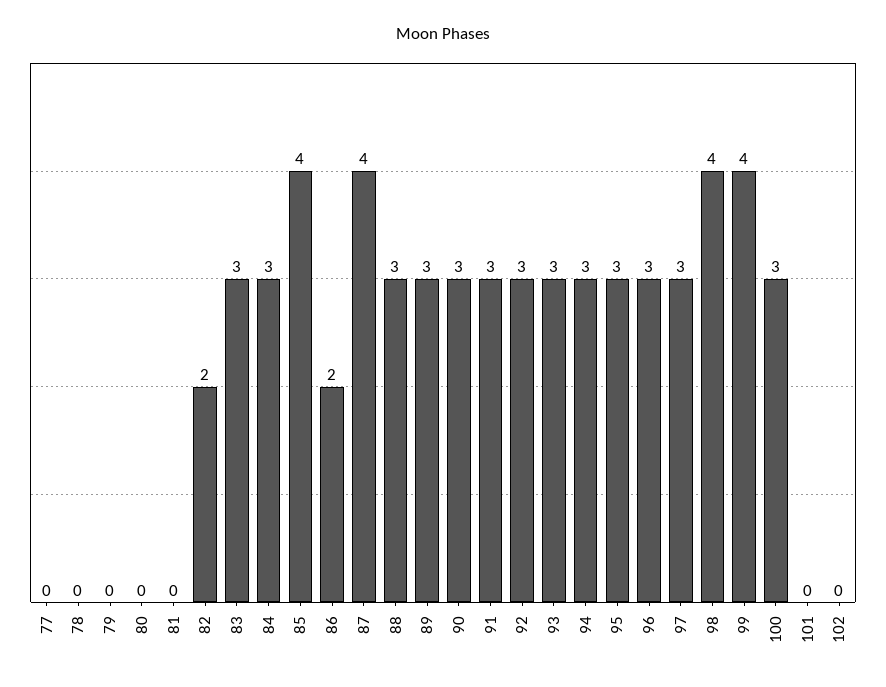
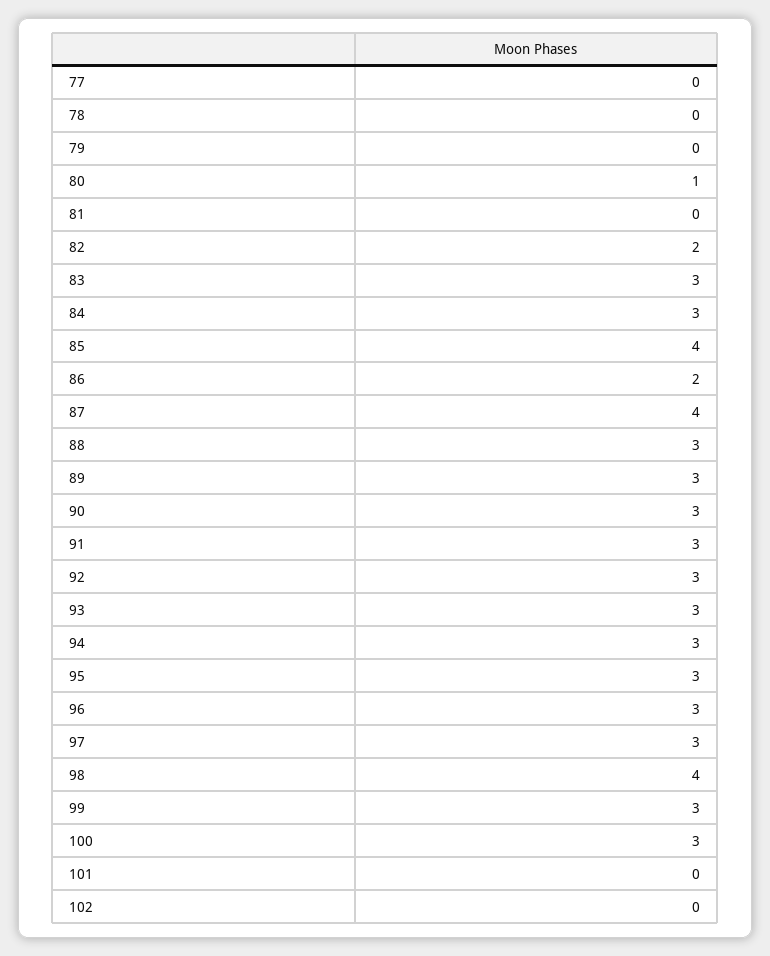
  {
    "77": 0,
    "78": 0,
    "79": 0,
-   "80": 0,
+   "80": 1,
    "81": 0,
    "82": 2,
    "83": 3,
    "84": 3,
    "85": 4,
    "86": 2,
    "87": 4,
    "88": 3,
    "89": 3,
    "90": 3,
    "91": 3,
    "92": 3,
    "93": 3,
    "94": 3,
    "95": 3,
    "96": 3,
    "97": 3,
    "98": 4,
-   "99": 4,
+   "99": 3,
    "100": 3,
    "101": 0,
    "102": 0
  }

